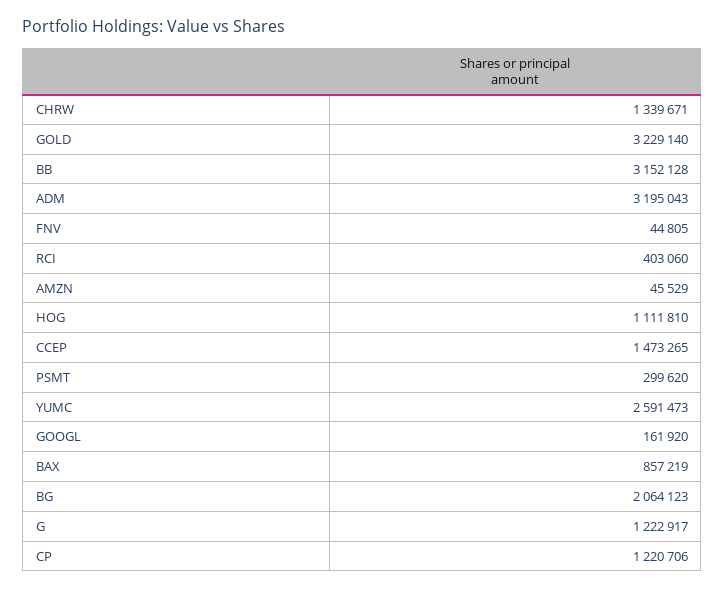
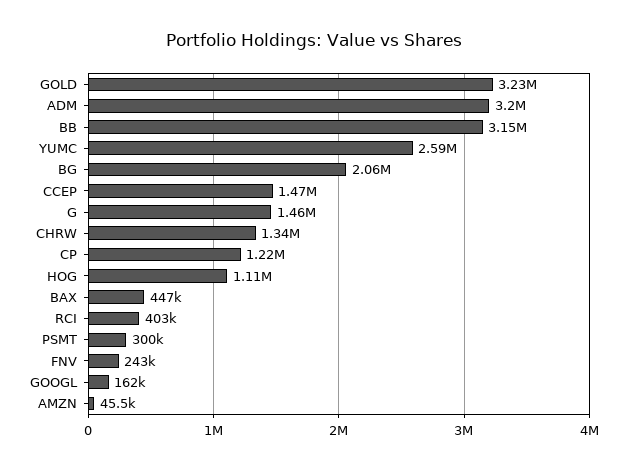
  {
    "CHRW": 1339671,
    "GOLD": 3229140,
    "BB": 3152128,
    "ADM": 3195043,
-   "FNV": 44805,
+   "FNV": 243000,
    "RCI": 403060,
    "AMZN": 45529,
    "HOG": 1111810,
    "CCEP": 1473265,
    "PSMT": 299620,
    "YUMC": 2591473,
    "GOOGL": 161920,
-   "BAX": 857219,
+   "BAX": 447000,
    "BG": 2064123,
-   "G": 1222917,
+   "G": 1460000,
    "CP": 1220706
  }

